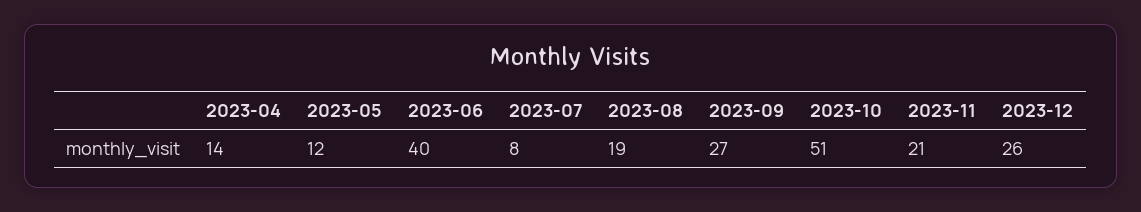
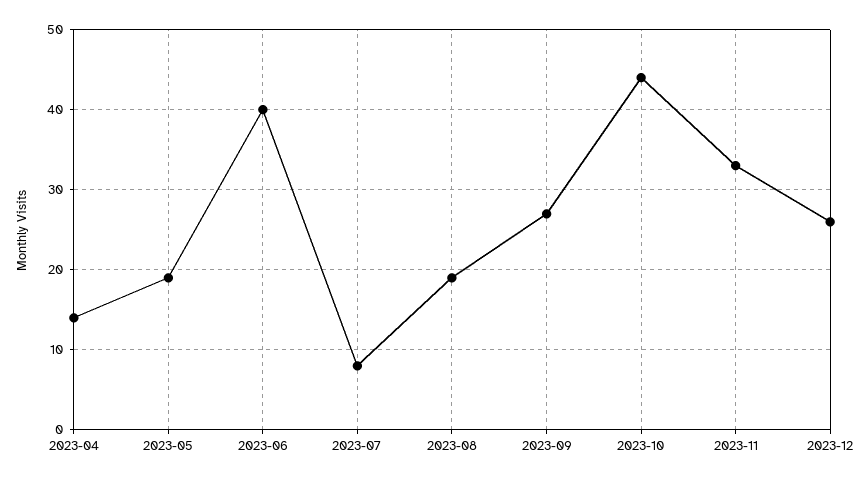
  {
    "2023-04": 14,
-   "2023-05": 12,
+   "2023-05": 19,
    "2023-06": 40,
    "2023-07": 8,
    "2023-08": 19,
    "2023-09": 27,
-   "2023-10": 51,
+   "2023-10": 44,
-   "2023-11": 21,
+   "2023-11": 33,
    "2023-12": 26
  }

